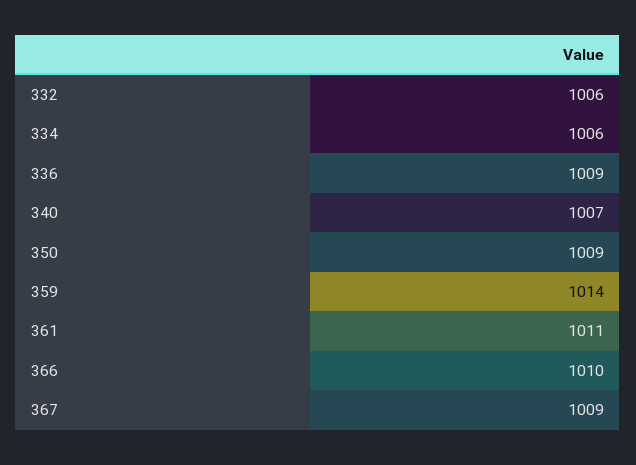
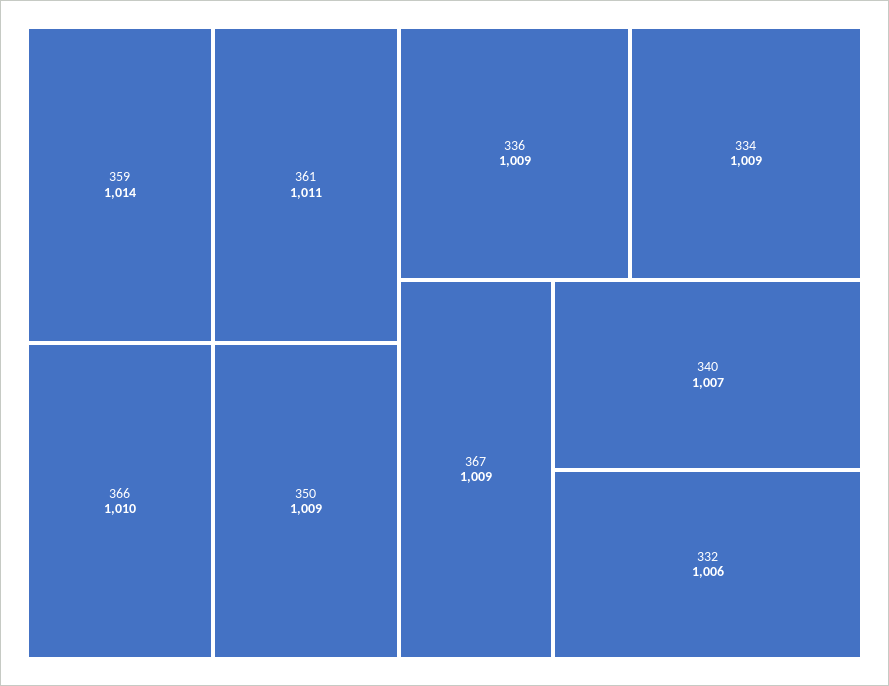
  {
    "332": 1006,
-   "334": 1006,
+   "334": 1009,
    "336": 1009,
    "340": 1007,
    "350": 1009,
    "359": 1014,
    "361": 1011,
    "366": 1010,
    "367": 1009
  }

